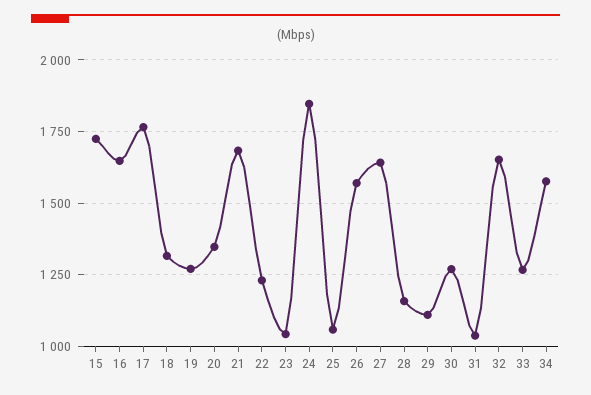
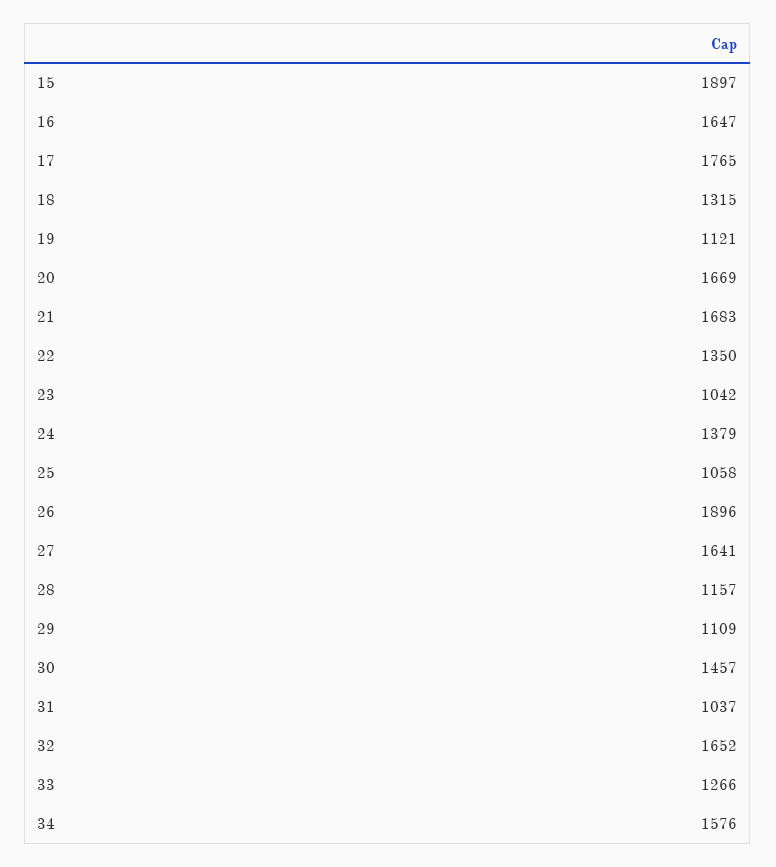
  {
-   "15": 1725,
+   "15": 1897,
    "16": 1647,
    "17": 1765,
    "18": 1315,
-   "19": 1275,
+   "19": 1121,
-   "20": 1350,
+   "20": 1669,
    "21": 1683,
-   "22": 1225,
+   "22": 1350,
    "23": 1042,
-   "24": 1850,
+   "24": 1379,
    "25": 1058,
-   "26": 1575,
+   "26": 1896,
    "27": 1641,
    "28": 1157,
    "29": 1109,
-   "30": 1275,
+   "30": 1457,
    "31": 1037,
    "32": 1652,
    "33": 1266,
    "34": 1576
  }

